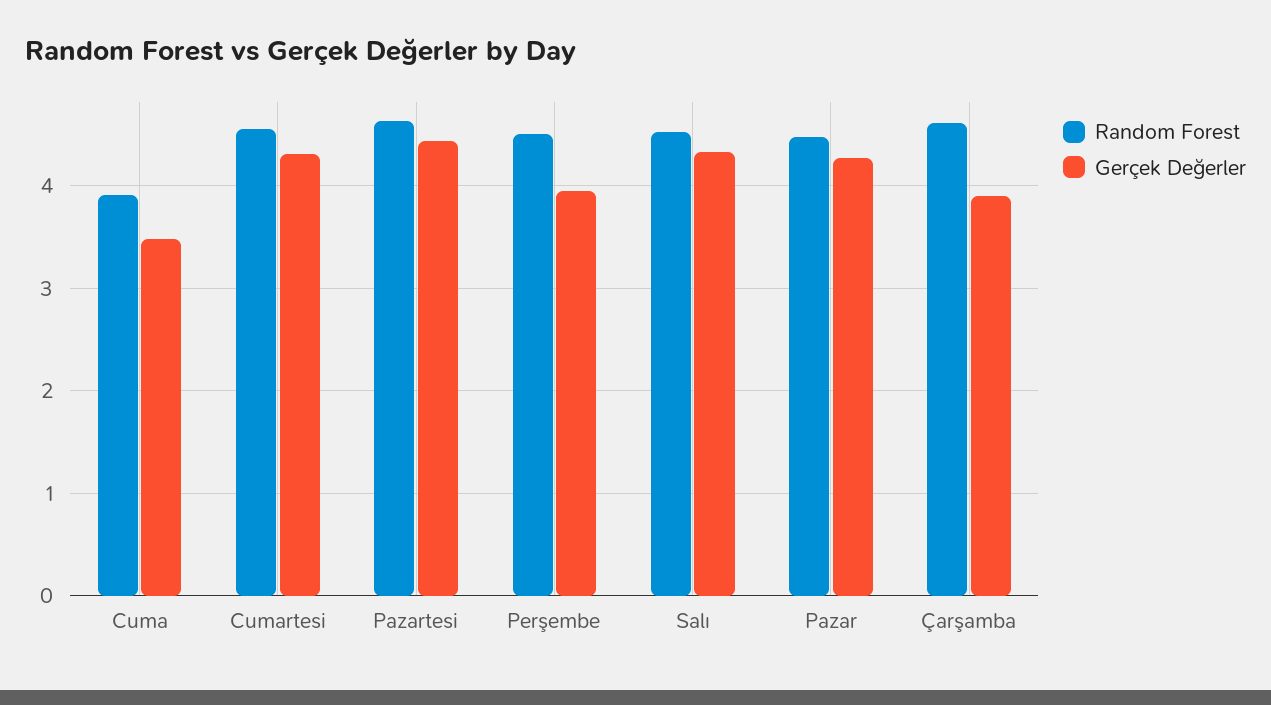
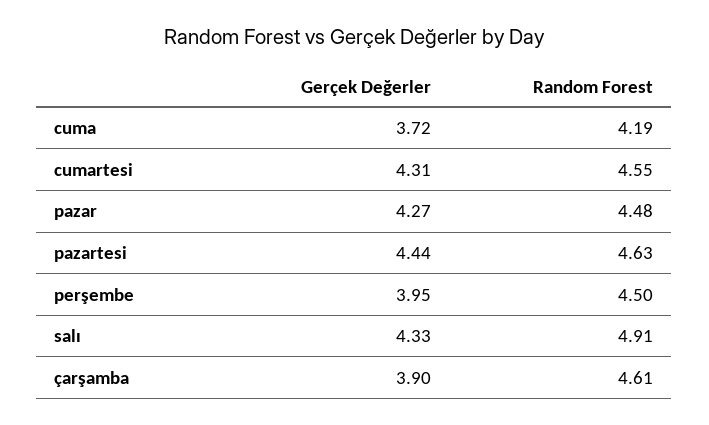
  {
    "Random Forest": {
-     "Cuma": 3.9,
+     "Cuma": 4.19,
      "Cumartesi": 4.55,
      "Pazartesi": 4.63,
      "Perşembe": 4.5,
-     "Salı": 4.5,
+     "Salı": 4.91,
      "Pazar": 4.48,
      "Çarşamba": 4.61
    },
    "Gerçek Değerler": {
-     "Cuma": 3.5,
+     "Cuma": 3.72,
      "Cumartesi": 4.31,
      "Pazartesi": 4.44,
      "Perşembe": 3.95,
      "Salı": 4.33,
      "Pazar": 4.27,
      "Çarşamba": 3.9
    }
  }

